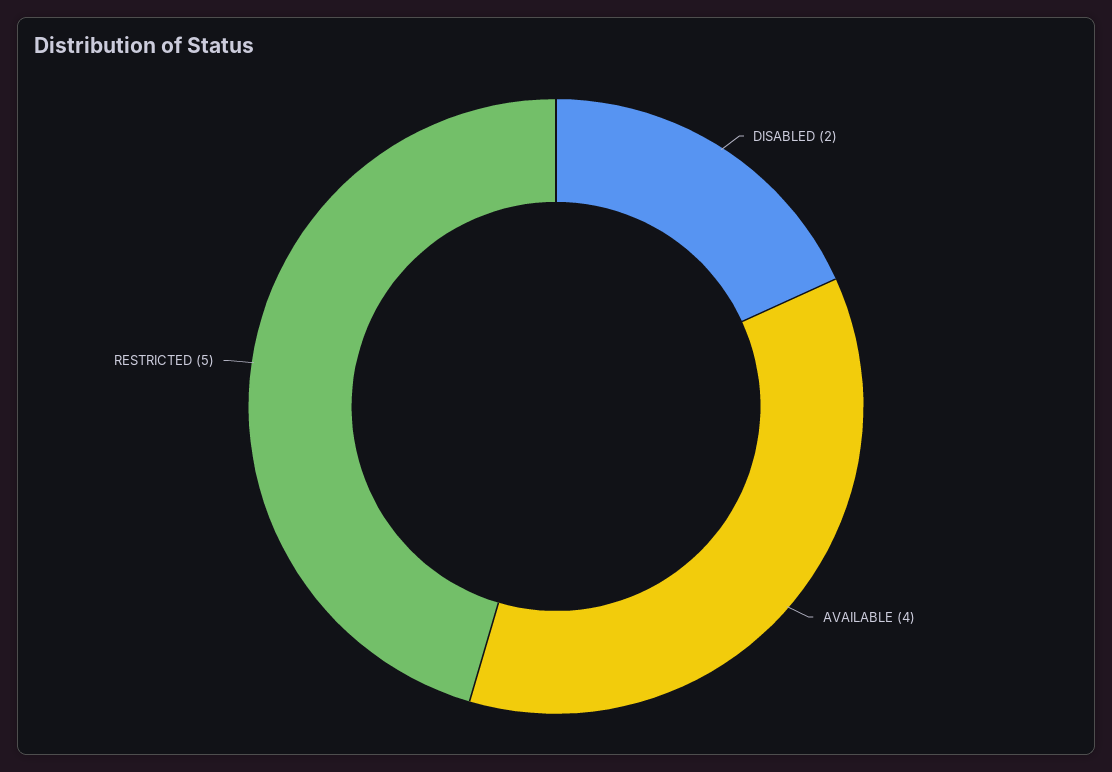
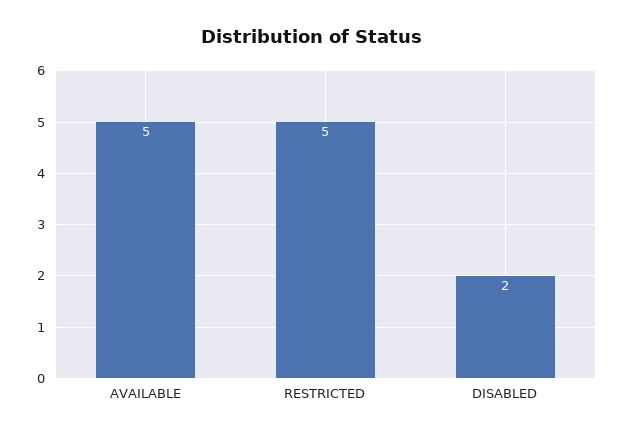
  {
    "DISABLED": 2,
-   "AVAILABLE": 4,
+   "AVAILABLE": 5,
    "RESTRICTED": 5
  }

